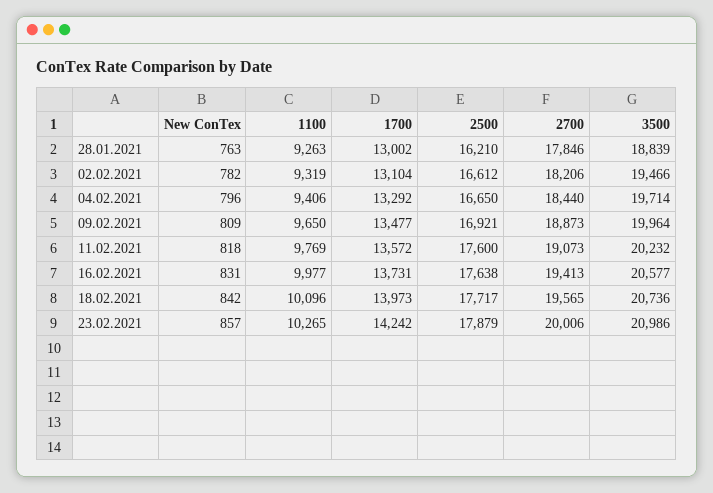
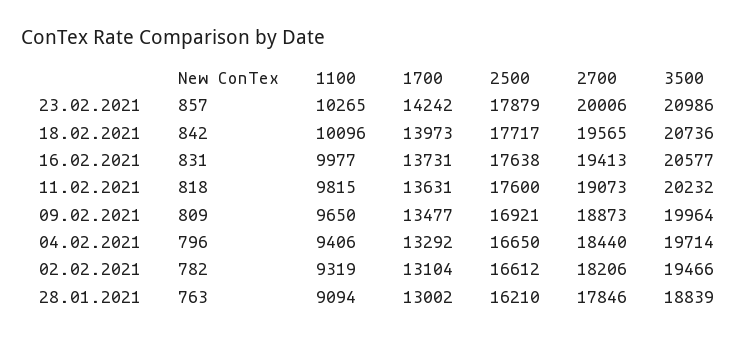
  {
    "New ConTex": {
      "28.01.2021": 763,
      "02.02.2021": 782,
      "04.02.2021": 796,
      "09.02.2021": 809,
      "11.02.2021": 818,
      "16.02.2021": 831,
      "18.02.2021": 842,
      "23.02.2021": 857
    },
    "1100": {
-     "28.01.2021": 9263,
+     "28.01.2021": 9094,
      "02.02.2021": 9319,
      "04.02.2021": 9406,
      "09.02.2021": 9650,
-     "11.02.2021": 9769,
+     "11.02.2021": 9815,
      "16.02.2021": 9977,
      "18.02.2021": 10096,
      "23.02.2021": 10265
    },
    "1700": {
      "28.01.2021": 13002,
      "02.02.2021": 13104,
      "04.02.2021": 13292,
      "09.02.2021": 13477,
-     "11.02.2021": 13572,
+     "11.02.2021": 13631,
      "16.02.2021": 13731,
      "18.02.2021": 13973,
      "23.02.2021": 14242
    },
    "2500": {
      "28.01.2021": 16210,
      "02.02.2021": 16612,
      "04.02.2021": 16650,
      "09.02.2021": 16921,
      "11.02.2021": 17600,
      "16.02.2021": 17638,
      "18.02.2021": 17717,
      "23.02.2021": 17879
    },
    "2700": {
      "28.01.2021": 17846,
      "02.02.2021": 18206,
      "04.02.2021": 18440,
      "09.02.2021": 18873,
      "11.02.2021": 19073,
      "16.02.2021": 19413,
      "18.02.2021": 19565,
      "23.02.2021": 20006
    },
    "3500": {
      "28.01.2021": 18839,
      "02.02.2021": 19466,
      "04.02.2021": 19714,
      "09.02.2021": 19964,
      "11.02.2021": 20232,
      "16.02.2021": 20577,
      "18.02.2021": 20736,
      "23.02.2021": 20986
    }
  }

